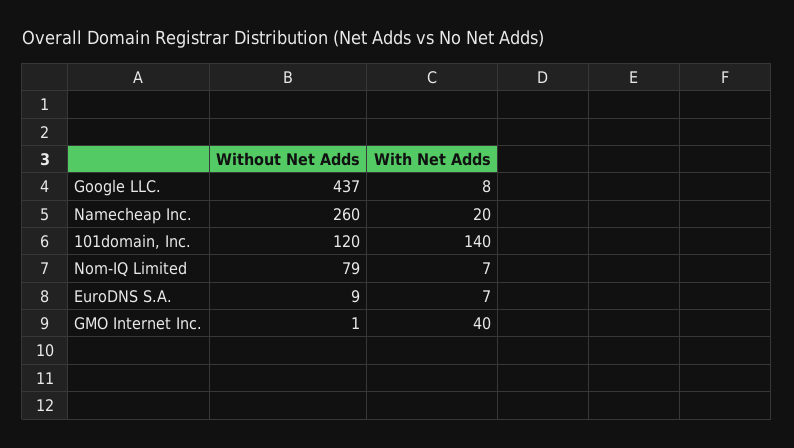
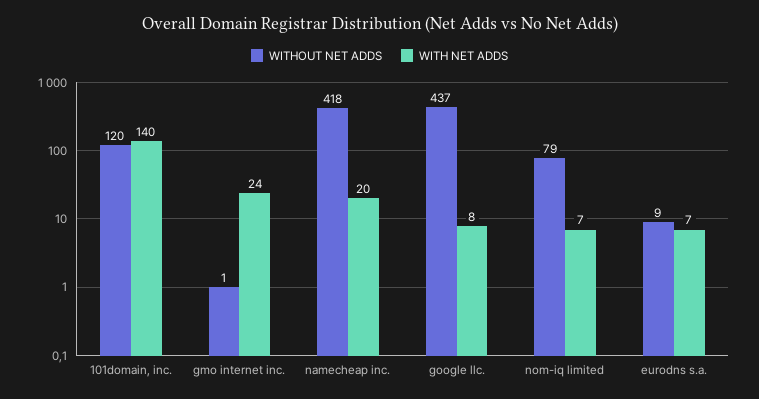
  {
    "Without Net Adds": {
      "Google LLC.": 437,
-     "Namecheap Inc.": 260,
+     "Namecheap Inc.": 418,
      "101domain, Inc.": 120,
      "Nom-IQ Limited": 79,
      "EuroDNS S.A.": 9,
      "GMO Internet Inc.": 1
    },
    "With Net Adds": {
      "Google LLC.": 8,
      "Namecheap Inc.": 20,
      "101domain, Inc.": 140,
      "Nom-IQ Limited": 7,
      "EuroDNS S.A.": 7,
-     "GMO Internet Inc.": 40
+     "GMO Internet Inc.": 24
    }
  }

